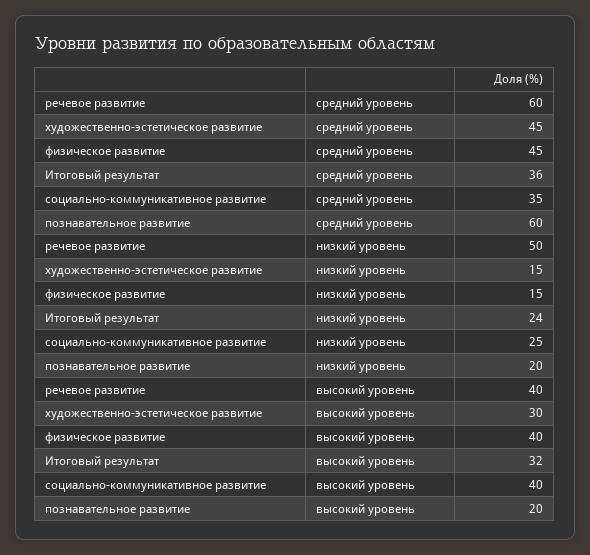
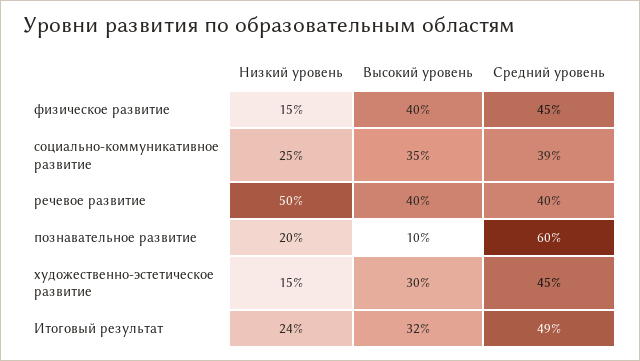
  {
    "речевое развитие": {
-     "средний уровень": 60,
+     "средний уровень": 40,
      "низкий уровень": 50,
      "высокий уровень": 40
    },
    "художественно-эстетическое развитие": {
      "средний уровень": 45,
      "низкий уровень": 15,
      "высокий уровень": 30
    },
    "физическое развитие": {
      "средний уровень": 45,
      "низкий уровень": 15,
      "высокий уровень": 40
    },
    "Итоговый результат": {
-     "средний уровень": 36,
+     "средний уровень": 49,
      "низкий уровень": 24,
      "высокий уровень": 32
    },
    "социально-коммуникативное развитие": {
-     "средний уровень": 35,
+     "средний уровень": 39,
      "низкий уровень": 25,
-     "высокий уровень": 40
+     "высокий уровень": 35
    },
    "познавательное развитие": {
      "средний уровень": 60,
      "низкий уровень": 20,
-     "высокий уровень": 20
+     "высокий уровень": 10
    }
  }

